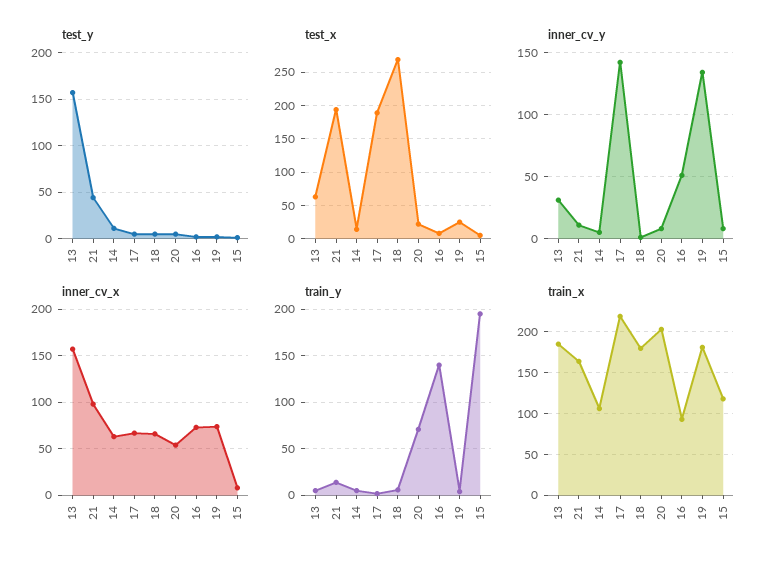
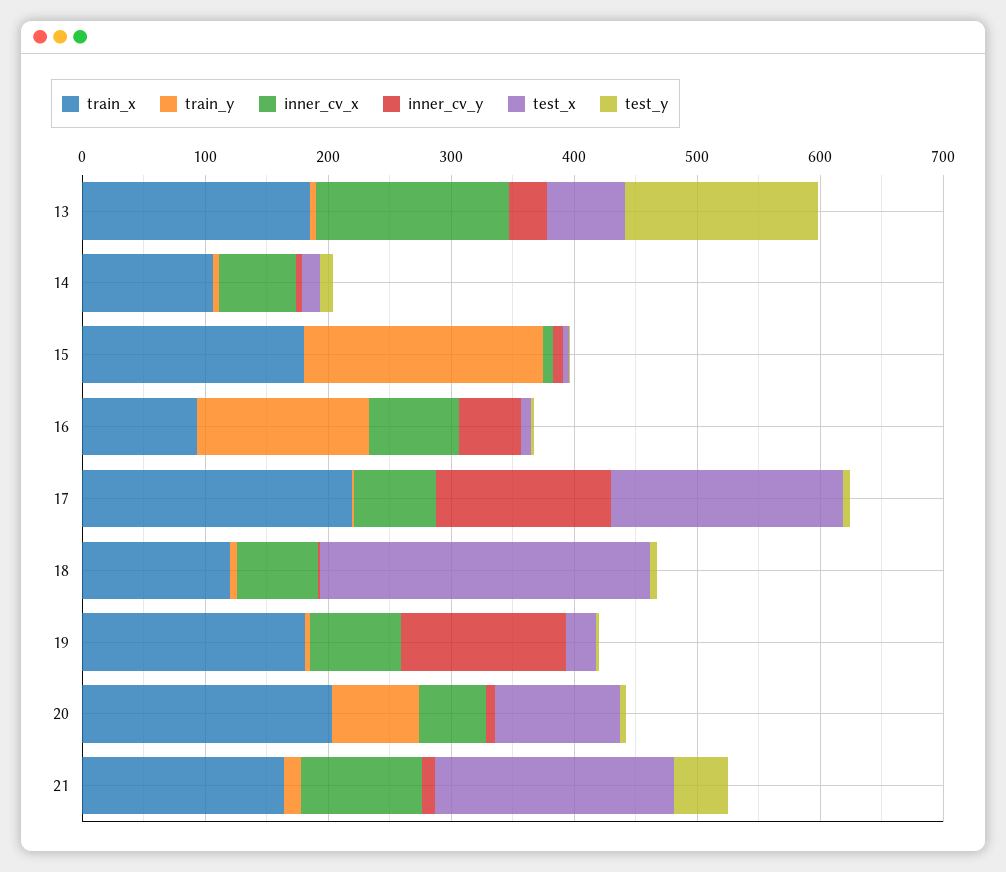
  {
    "test_y": {
      "13": 160,
      "21": 40,
      "14": 10,
      "17": 10,
      "18": 10,
      "20": 10,
      "16": 0,
      "19": 0,
      "15": 0
    },
    "test_x": {
      "13": 60,
      "21": 190,
      "14": 10,
      "17": 190,
      "18": 270,
-     "20": 20,
+     "20": 100,
      "16": 10,
      "19": 30,
      "15": 10
    },
    "inner_cv_y": {
      "13": 30,
      "21": 10,
      "14": 5,
      "17": 140,
      "18": 0,
      "20": 10,
      "16": 50,
      "19": 135,
      "15": 10
    },
    "inner_cv_x": {
      "13": 160,
      "21": 100,
      "14": 60,
      "17": 70,
      "18": 70,
      "20": 50,
      "16": 70,
      "19": 70,
      "15": 10
    },
    "train_y": {
      "13": 10,
      "21": 10,
      "14": 10,
      "17": 0,
      "18": 10,
      "20": 70,
      "16": 140,
      "19": 0,
      "15": 200
    },
    "train_x": {
      "13": 190,
      "21": 160,
      "14": 110,
      "17": 220,
-     "18": 180,
+     "18": 120,
      "20": 200,
      "16": 90,
      "19": 180,
-     "15": 120
+     "15": 180
    }
  }

